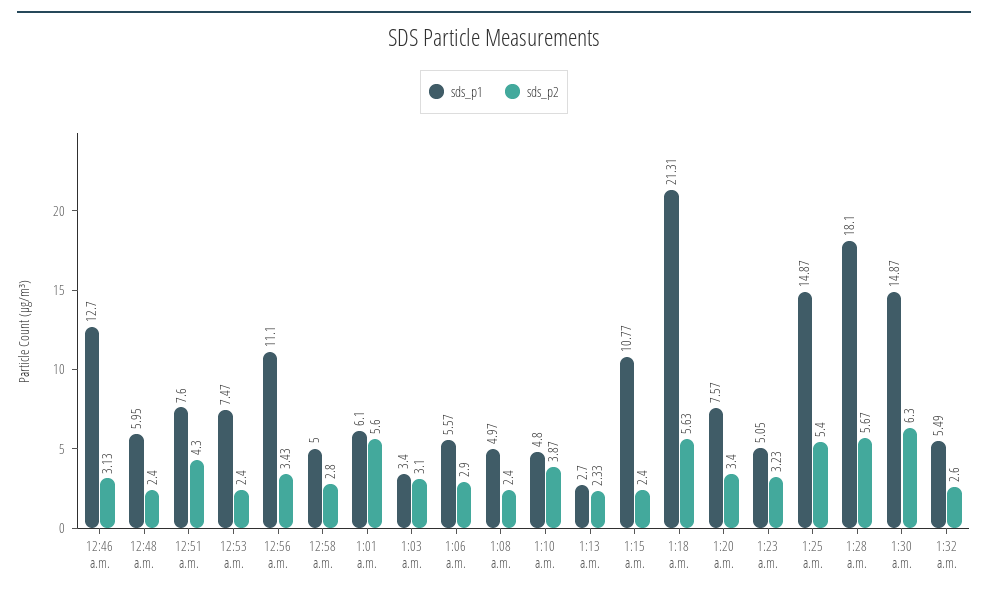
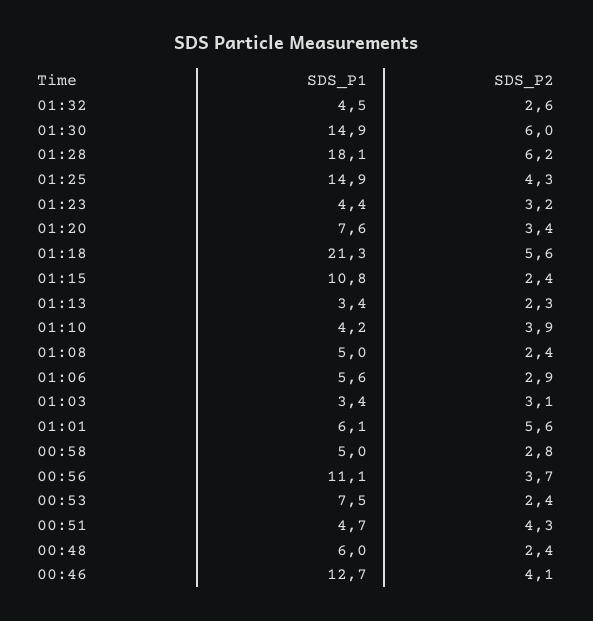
  {
    "sds_p1": {
      "12:46 a.m.": 12.7,
      "12:48 a.m.": 5.95,
-     "12:51 a.m.": 7.6,
+     "12:51 a.m.": 4.7,
      "12:53 a.m.": 7.47,
      "12:56 a.m.": 11.1,
      "12:58 a.m.": 5,
      "1:01 a.m.": 6.1,
      "1:03 a.m.": 3.4,
      "1:06 a.m.": 5.57,
      "1:08 a.m.": 4.97,
-     "1:10 a.m.": 4.8,
+     "1:10 a.m.": 4.2,
-     "1:13 a.m.": 2.7,
+     "1:13 a.m.": 3.4,
      "1:15 a.m.": 10.77,
      "1:18 a.m.": 21.31,
      "1:20 a.m.": 7.57,
-     "1:23 a.m.": 5.05,
+     "1:23 a.m.": 4.4,
      "1:25 a.m.": 14.87,
      "1:28 a.m.": 18.1,
      "1:30 a.m.": 14.87,
-     "1:32 a.m.": 5.49
+     "1:32 a.m.": 4.5
    },
    "sds_p2": {
-     "12:46 a.m.": 3.13,
+     "12:46 a.m.": 4.1,
      "12:48 a.m.": 2.4,
      "12:51 a.m.": 4.3,
      "12:53 a.m.": 2.4,
-     "12:56 a.m.": 3.43,
+     "12:56 a.m.": 3.7,
      "12:58 a.m.": 2.8,
      "1:01 a.m.": 5.6,
      "1:03 a.m.": 3.1,
      "1:06 a.m.": 2.9,
      "1:08 a.m.": 2.4,
      "1:10 a.m.": 3.87,
      "1:13 a.m.": 2.33,
      "1:15 a.m.": 2.4,
      "1:18 a.m.": 5.63,
      "1:20 a.m.": 3.4,
      "1:23 a.m.": 3.23,
-     "1:25 a.m.": 5.4,
+     "1:25 a.m.": 4.3,
-     "1:28 a.m.": 5.67,
+     "1:28 a.m.": 6.2,
-     "1:30 a.m.": 6.3,
+     "1:30 a.m.": 6,
      "1:32 a.m.": 2.6
    }
  }

